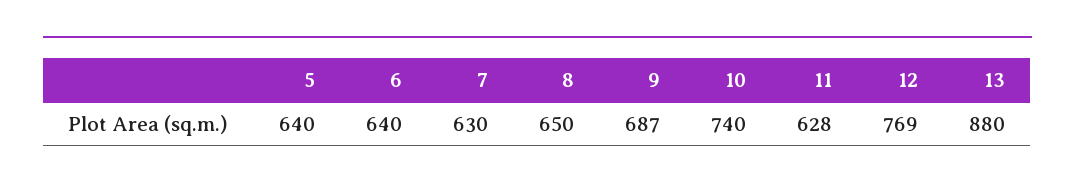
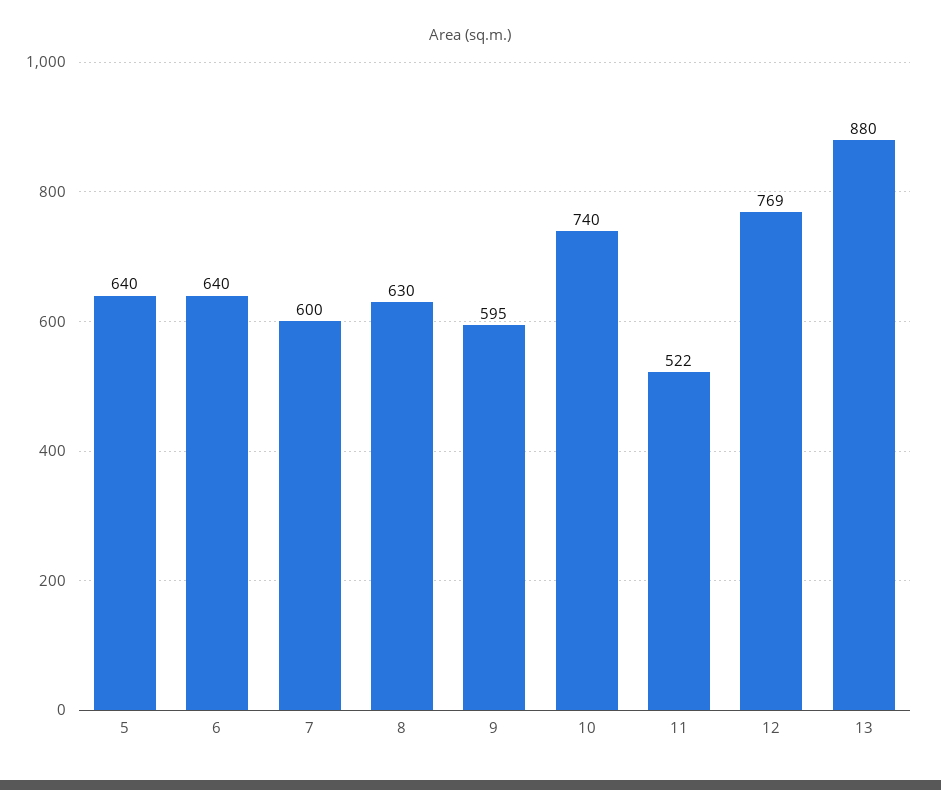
  {
    "5": 640,
    "6": 640,
-   "7": 630,
+   "7": 600,
-   "8": 650,
+   "8": 630,
-   "9": 687,
+   "9": 595,
    "10": 740,
-   "11": 628,
+   "11": 522,
    "12": 769,
    "13": 880
  }

